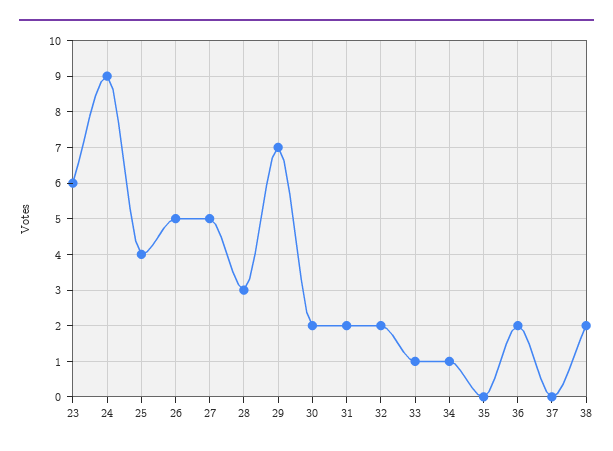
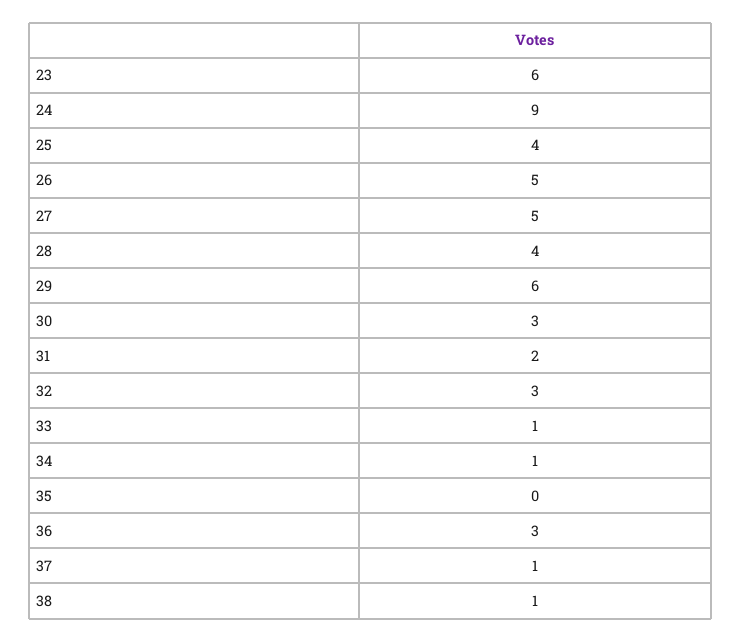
  {
    "23": 6,
    "24": 9,
    "25": 4,
    "26": 5,
    "27": 5,
-   "28": 3,
+   "28": 4,
-   "29": 7,
+   "29": 6,
-   "30": 2,
+   "30": 3,
    "31": 2,
-   "32": 2,
+   "32": 3,
    "33": 1,
    "34": 1,
    "35": 0,
-   "36": 2,
+   "36": 3,
-   "37": 0,
+   "37": 1,
-   "38": 2
+   "38": 1
  }

